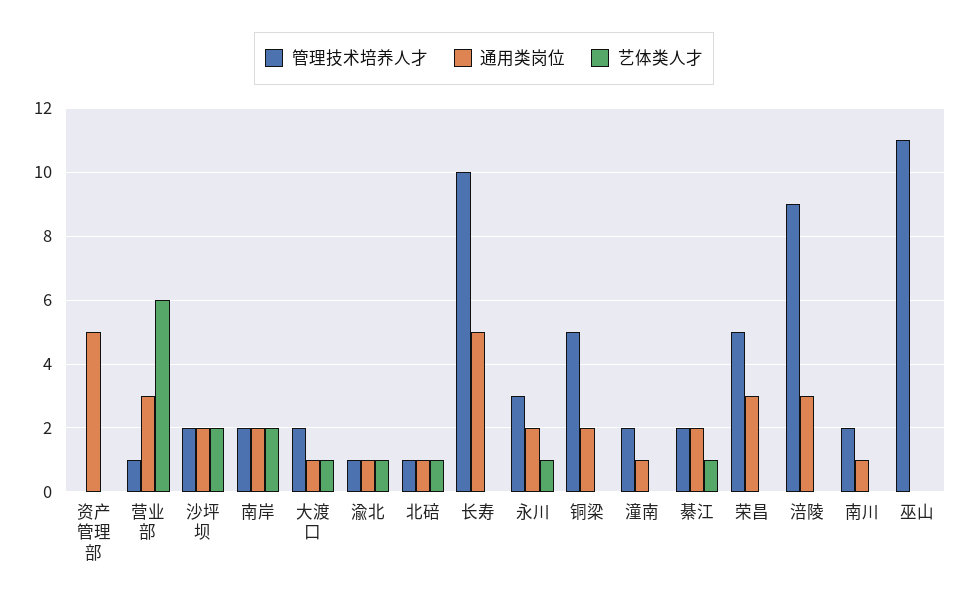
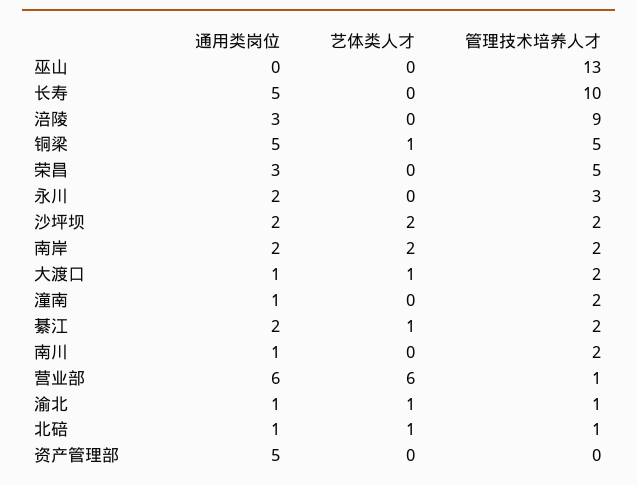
  {
    "管理技术培养人才": {
      "资产管理部": 0,
      "营业部": 1,
      "沙坪坝": 2,
      "南岸": 2,
      "大渡口": 2,
      "渝北": 1,
      "北碚": 1,
      "长寿": 10,
      "永川": 3,
      "铜梁": 5,
      "潼南": 2,
      "綦江": 2,
      "荣昌": 5,
      "涪陵": 9,
      "南川": 2,
-     "巫山": 11
+     "巫山": 13
    },
    "通用类岗位": {
      "资产管理部": 5,
-     "营业部": 3,
+     "营业部": 6,
      "沙坪坝": 2,
      "南岸": 2,
      "大渡口": 1,
      "渝北": 1,
      "北碚": 1,
      "长寿": 5,
      "永川": 2,
-     "铜梁": 2,
+     "铜梁": 5,
      "潼南": 1,
      "綦江": 2,
      "荣昌": 3,
      "涪陵": 3,
      "南川": 1,
      "巫山": 0
    },
    "艺体类人才": {
      "资产管理部": 0,
      "营业部": 6,
      "沙坪坝": 2,
      "南岸": 2,
      "大渡口": 1,
      "渝北": 1,
      "北碚": 1,
      "长寿": 0,
-     "永川": 1,
+     "永川": 0,
-     "铜梁": 0,
+     "铜梁": 1,
      "潼南": 0,
      "綦江": 1,
      "荣昌": 0,
      "涪陵": 0,
      "南川": 0,
      "巫山": 0
    }
  }

